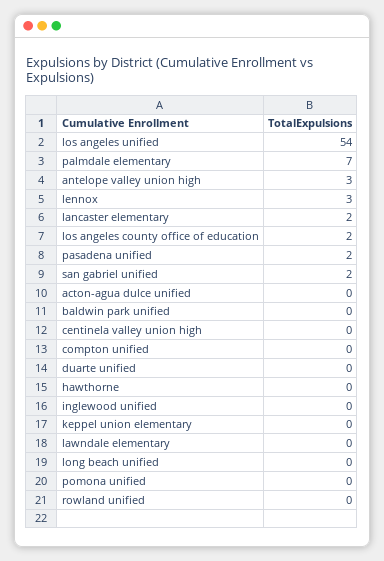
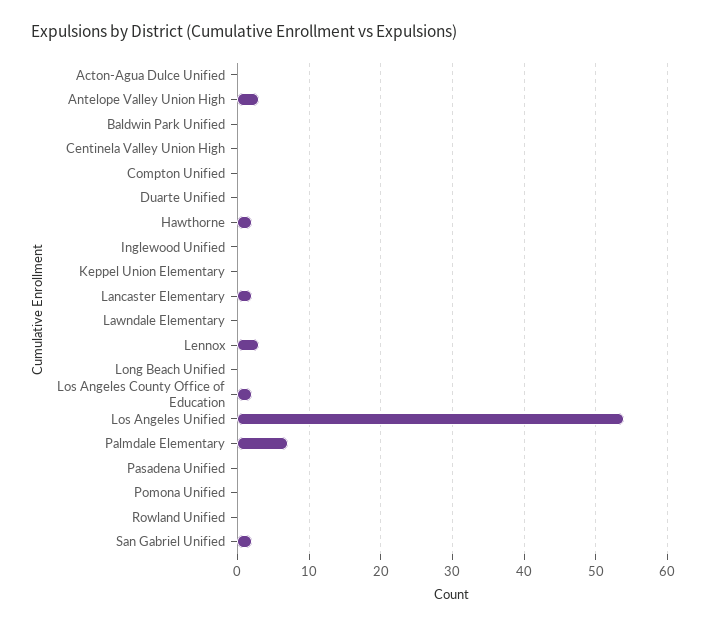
  {
    "los angeles unified": 54,
    "palmdale elementary": 7,
    "antelope valley union high": 3,
    "lennox": 3,
    "lancaster elementary": 2,
    "los angeles county office of education": 2,
-   "pasadena unified": 2,
+   "pasadena unified": 0,
    "san gabriel unified": 2,
    "acton-agua dulce unified": 0,
    "baldwin park unified": 0,
    "centinela valley union high": 0,
    "compton unified": 0,
    "duarte unified": 0,
-   "hawthorne": 0,
+   "hawthorne": 2,
    "inglewood unified": 0,
    "keppel union elementary": 0,
    "lawndale elementary": 0,
    "long beach unified": 0,
    "pomona unified": 0,
    "rowland unified": 0
  }

